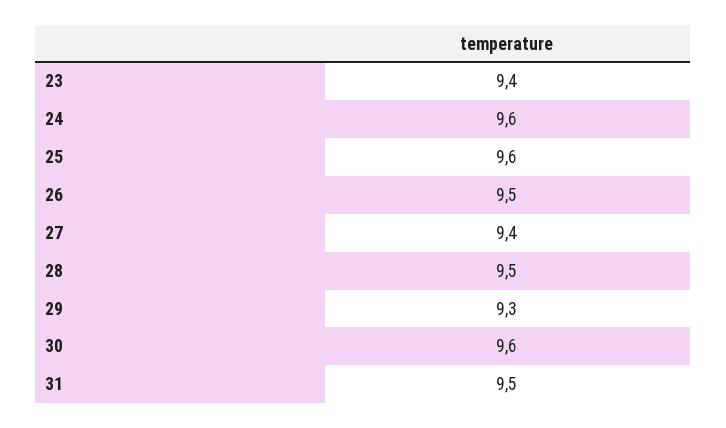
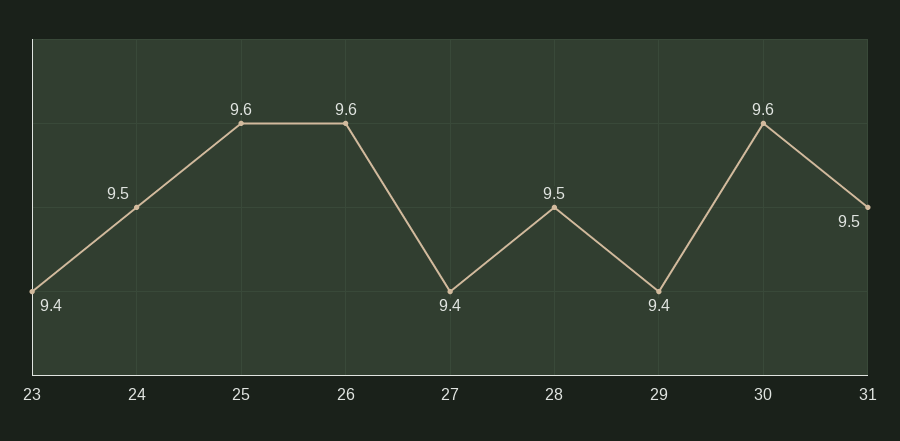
  {
    "23": 9.4,
-   "24": 9.6,
+   "24": 9.5,
    "25": 9.6,
-   "26": 9.5,
+   "26": 9.6,
    "27": 9.4,
    "28": 9.5,
-   "29": 9.3,
+   "29": 9.4,
    "30": 9.6,
    "31": 9.5
  }

